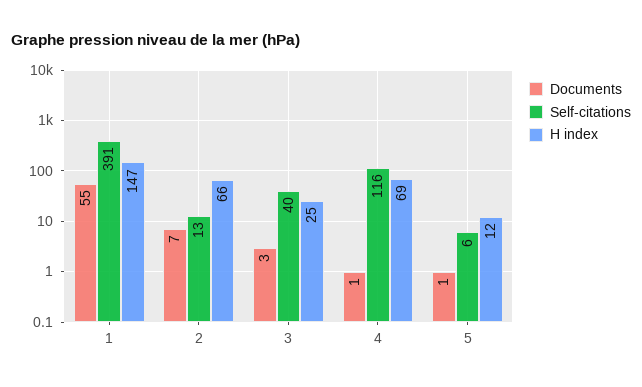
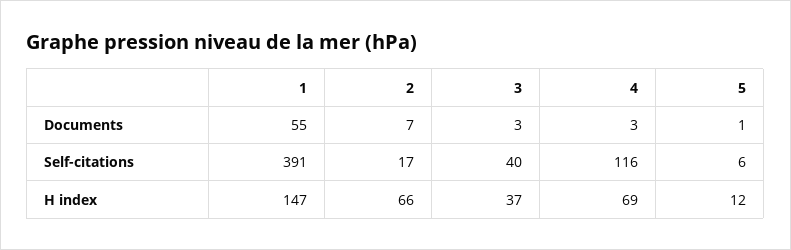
  {
    "Documents": {
      "1": 55,
      "2": 7,
      "3": 3,
-     "4": 1,
+     "4": 3,
      "5": 1
    },
    "Self-citations": {
      "1": 391,
-     "2": 13,
+     "2": 17,
      "3": 40,
      "4": 116,
      "5": 6
    },
    "H index": {
      "1": 147,
      "2": 66,
-     "3": 25,
+     "3": 37,
      "4": 69,
      "5": 12
    }
  }

